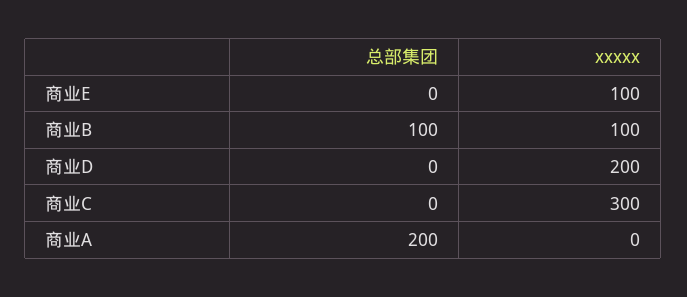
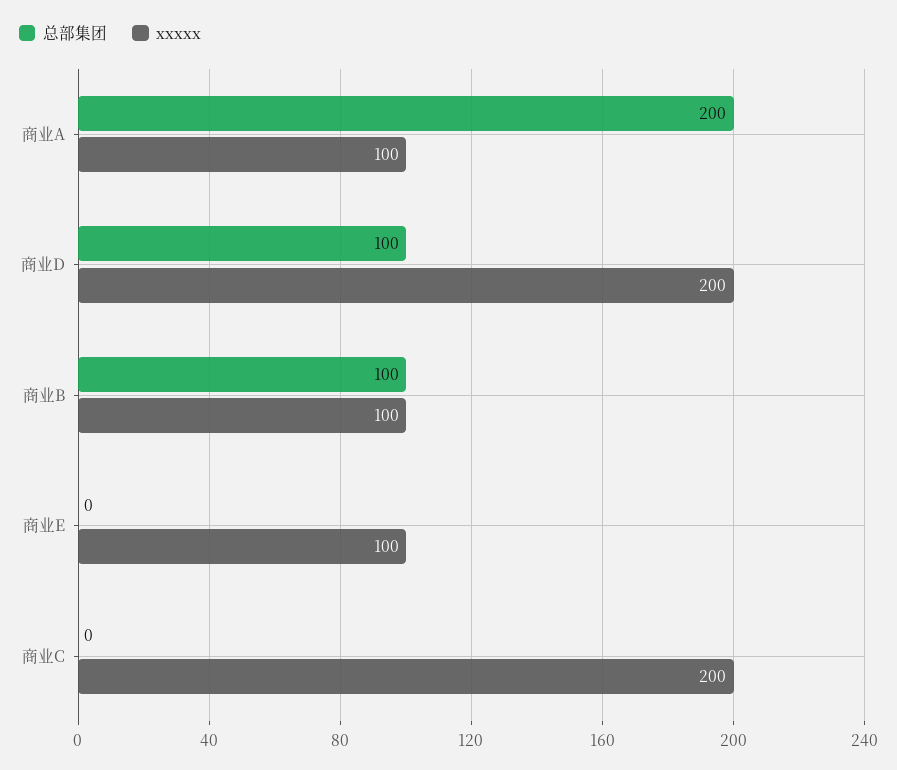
  {
    "总部集团": {
      "商业E": 0,
      "商业B": 100,
-     "商业D": 0,
+     "商业D": 100,
      "商业C": 0,
      "商业A": 200
    },
    "xxxxx": {
      "商业E": 100,
      "商业B": 100,
      "商业D": 200,
-     "商业C": 300,
+     "商业C": 200,
-     "商业A": 0
+     "商业A": 100
    }
  }

